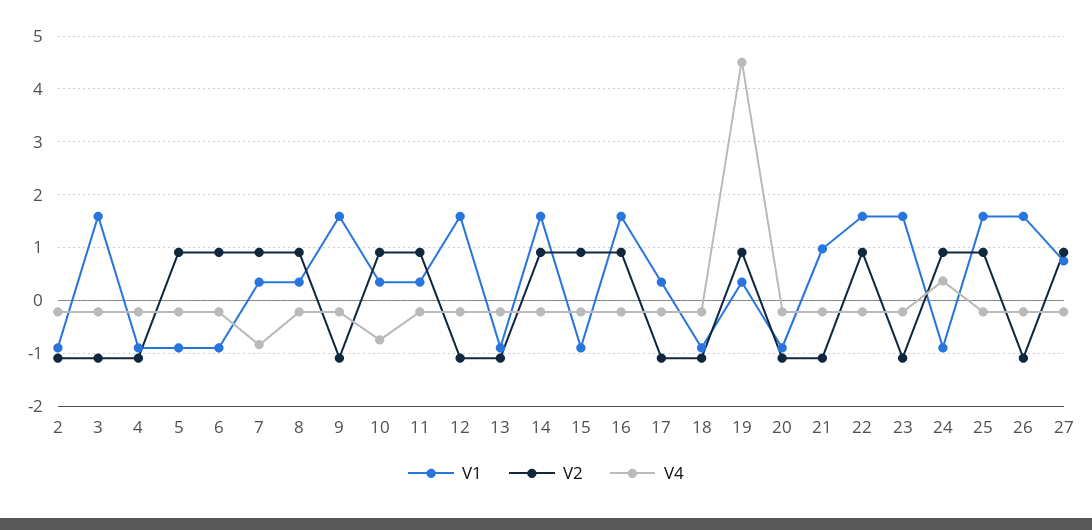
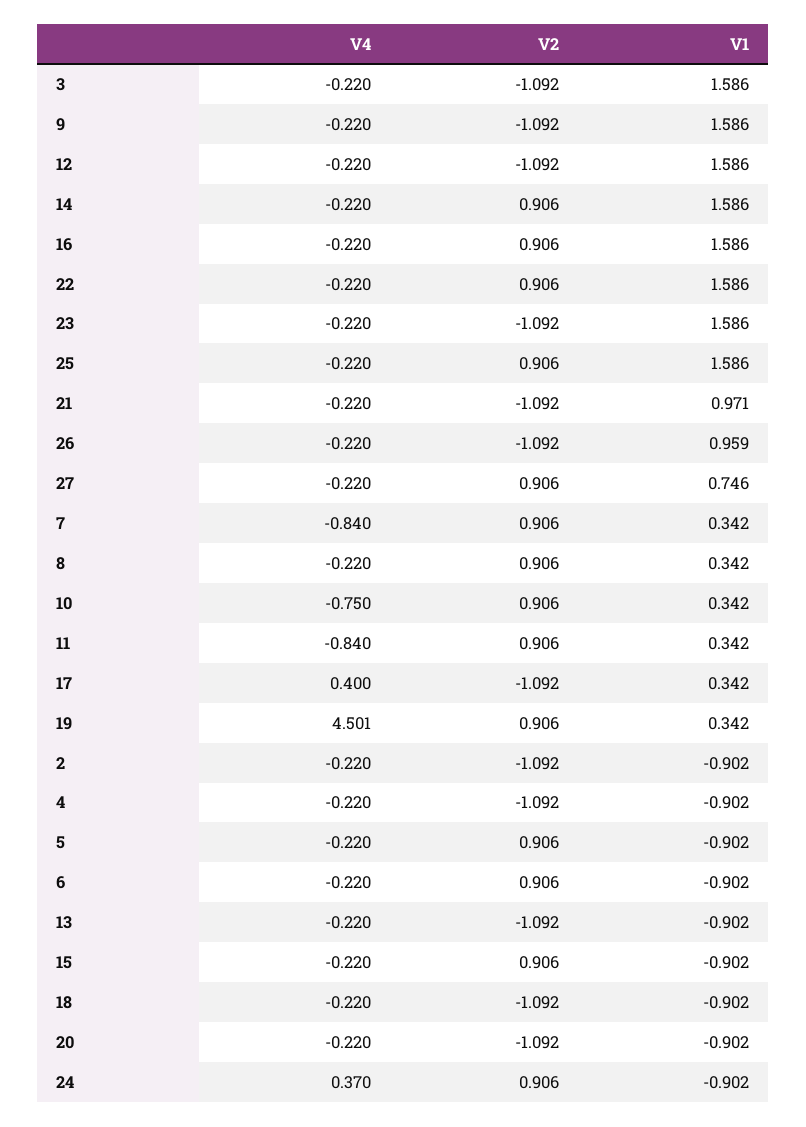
  {
    "V1": {
      "2": -0.902,
      "3": 1.586,
      "4": -0.902,
      "5": -0.902,
      "6": -0.902,
      "7": 0.342,
      "8": 0.342,
      "9": 1.586,
      "10": 0.342,
      "11": 0.342,
      "12": 1.586,
      "13": -0.902,
      "14": 1.586,
      "15": -0.902,
      "16": 1.586,
      "17": 0.342,
      "18": -0.902,
      "19": 0.342,
      "20": -0.902,
      "21": 0.971,
      "22": 1.586,
      "23": 1.586,
      "24": -0.902,
      "25": 1.586,
-     "26": 1.6,
+     "26": 0.959,
      "27": 0.746
    },
    "V2": {
      "2": -1.092,
      "3": -1.092,
      "4": -1.092,
      "5": 0.906,
      "6": 0.906,
      "7": 0.906,
      "8": 0.906,
      "9": -1.092,
      "10": 0.906,
      "11": 0.906,
      "12": -1.092,
      "13": -1.092,
      "14": 0.906,
      "15": 0.906,
      "16": 0.906,
      "17": -1.092,
      "18": -1.092,
      "19": 0.906,
      "20": -1.092,
      "21": -1.092,
      "22": 0.906,
      "23": -1.092,
      "24": 0.906,
      "25": 0.906,
      "26": -1.092,
      "27": 0.906
    },
    "V4": {
      "2": -0.22,
      "3": -0.22,
      "4": -0.22,
      "5": -0.22,
      "6": -0.22,
      "7": -0.84,
      "8": -0.22,
      "9": -0.22,
      "10": -0.75,
-     "11": -0.2,
+     "11": -0.84,
      "12": -0.22,
      "13": -0.22,
      "14": -0.22,
      "15": -0.22,
      "16": -0.22,
-     "17": -0.2,
+     "17": 0.4,
      "18": -0.22,
      "19": 4.501,
      "20": -0.22,
      "21": -0.22,
      "22": -0.22,
      "23": -0.22,
      "24": 0.37,
      "25": -0.22,
      "26": -0.22,
      "27": -0.22
    }
  }

